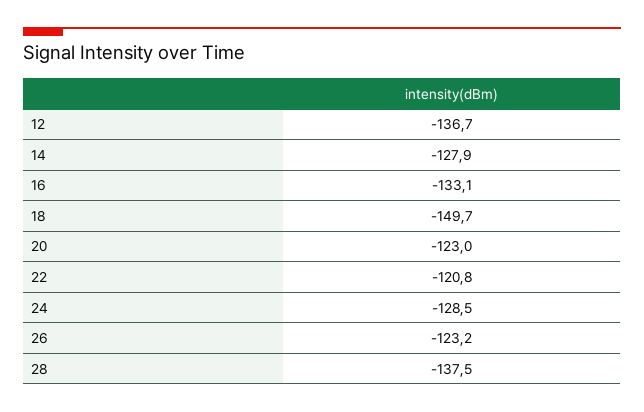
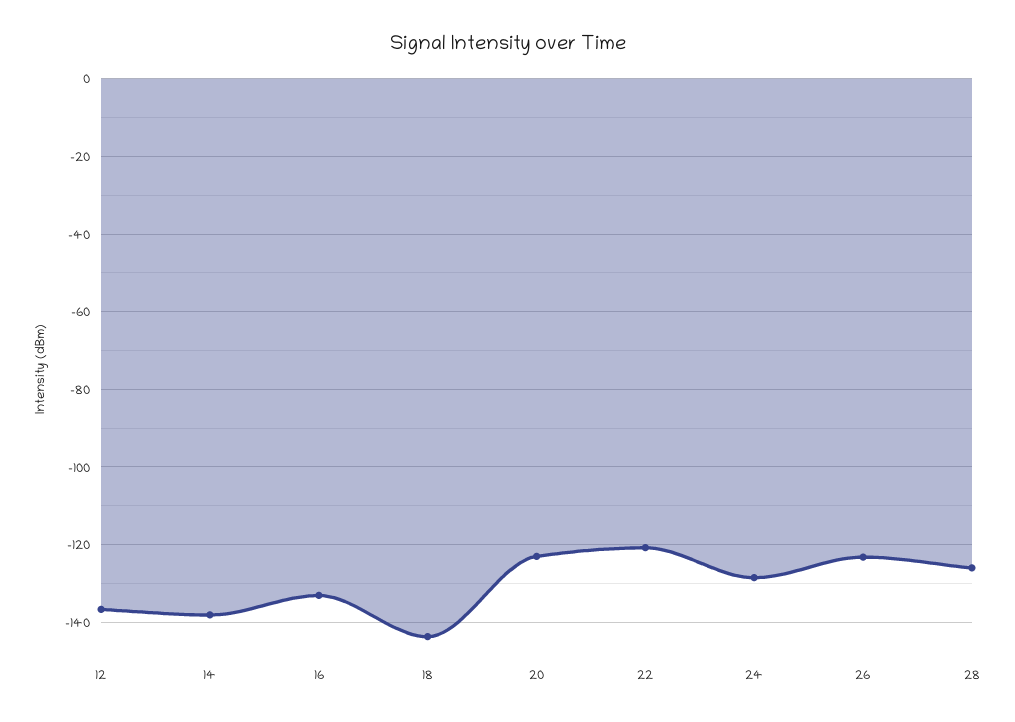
  {
    "12": -136.7,
-   "14": -127.9,
+   "14": -138,
    "16": -133.1,
-   "18": -149.7,
+   "18": -144,
    "20": -123,
    "22": -120.8,
    "24": -128.5,
    "26": -123.2,
-   "28": -137.5
+   "28": -126
  }

